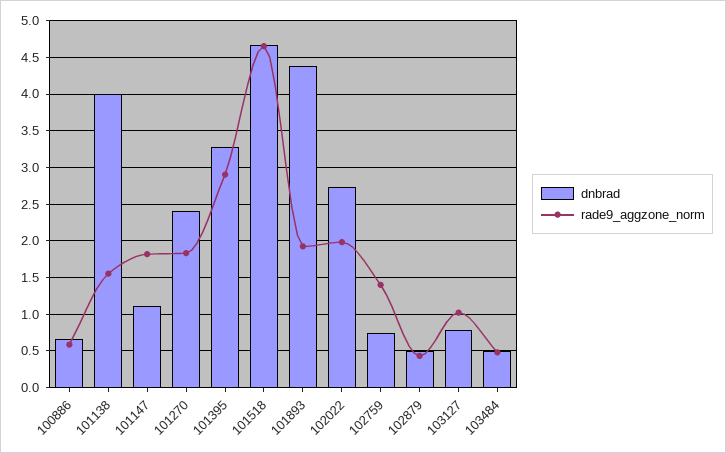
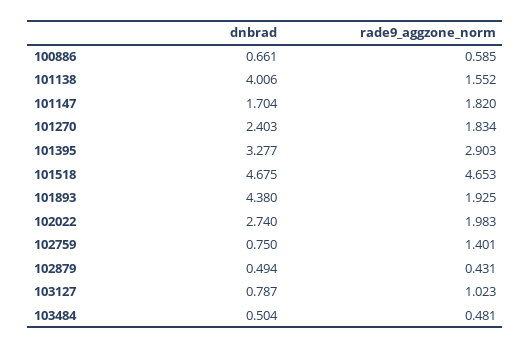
  {
    "dnbrad": {
      "100886": 0.661,
      "101138": 4.006,
-     "101147": 1.1,
+     "101147": 1.704,
      "101270": 2.403,
      "101395": 3.277,
      "101518": 4.675,
      "101893": 4.38,
      "102022": 2.74,
      "102759": 0.75,
      "102879": 0.494,
      "103127": 0.787,
      "103484": 0.504
    },
    "rade9_aggzone_norm": {
      "100886": 0.585,
      "101138": 1.552,
      "101147": 1.82,
      "101270": 1.834,
      "101395": 2.903,
      "101518": 4.653,
      "101893": 1.925,
      "102022": 1.983,
      "102759": 1.401,
      "102879": 0.431,
      "103127": 1.023,
      "103484": 0.481
    }
  }

